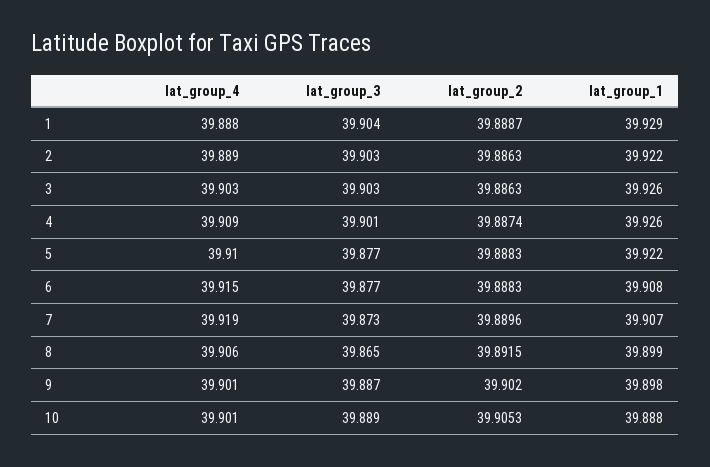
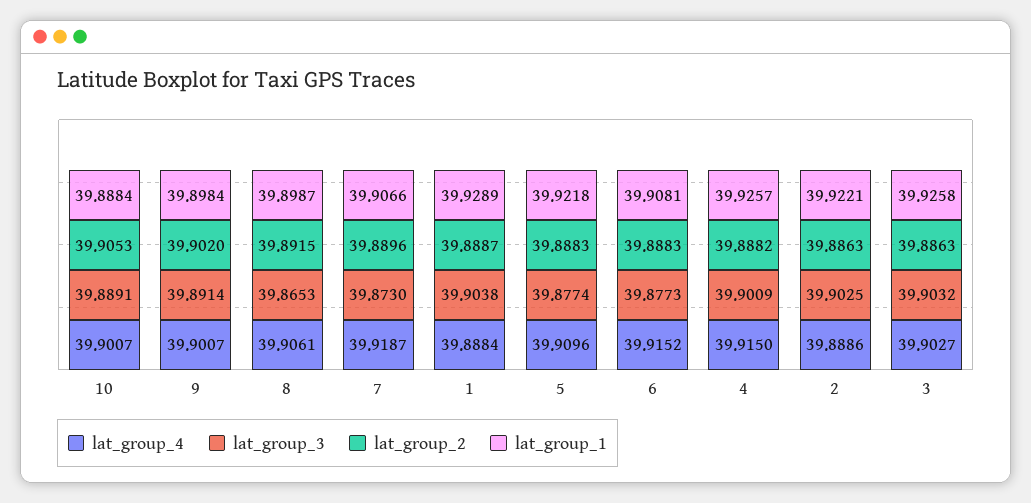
  {
    "lat_group_4": {
      "1": 39.8884,
      "2": 39.8886,
      "3": 39.9027,
-     "4": 39.909,
+     "4": 39.915,
      "5": 39.9096,
      "6": 39.9152,
      "7": 39.9187,
      "8": 39.9061,
      "9": 39.9007,
      "10": 39.9007
    },
    "lat_group_3": {
      "1": 39.9038,
      "2": 39.9025,
      "3": 39.9032,
      "4": 39.9009,
      "5": 39.8774,
      "6": 39.8773,
      "7": 39.873,
      "8": 39.8653,
-     "9": 39.887,
+     "9": 39.8914,
      "10": 39.8891
    },
    "lat_group_2": {
      "1": 39.8887,
      "2": 39.8863,
      "3": 39.8863,
-     "4": 39.8874,
+     "4": 39.8882,
      "5": 39.8883,
      "6": 39.8883,
      "7": 39.8896,
      "8": 39.8915,
      "9": 39.902,
      "10": 39.9053
    },
    "lat_group_1": {
      "1": 39.9289,
      "2": 39.9221,
      "3": 39.9258,
      "4": 39.9257,
      "5": 39.9218,
      "6": 39.9081,
      "7": 39.9066,
      "8": 39.8987,
      "9": 39.8984,
      "10": 39.8884
    }
  }

